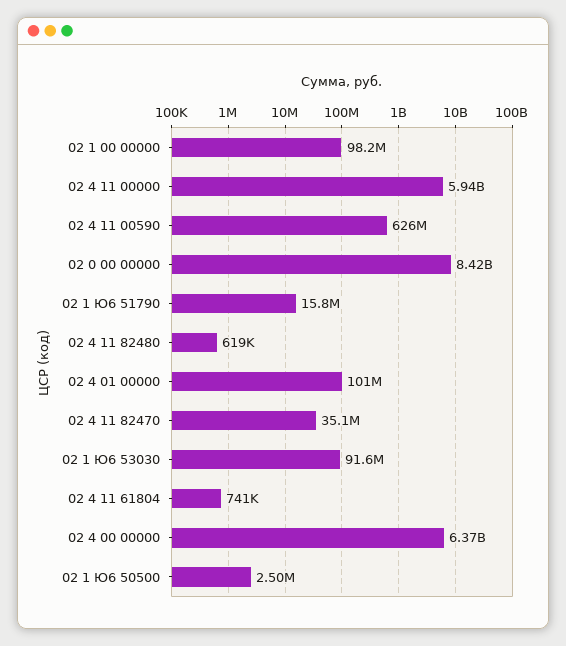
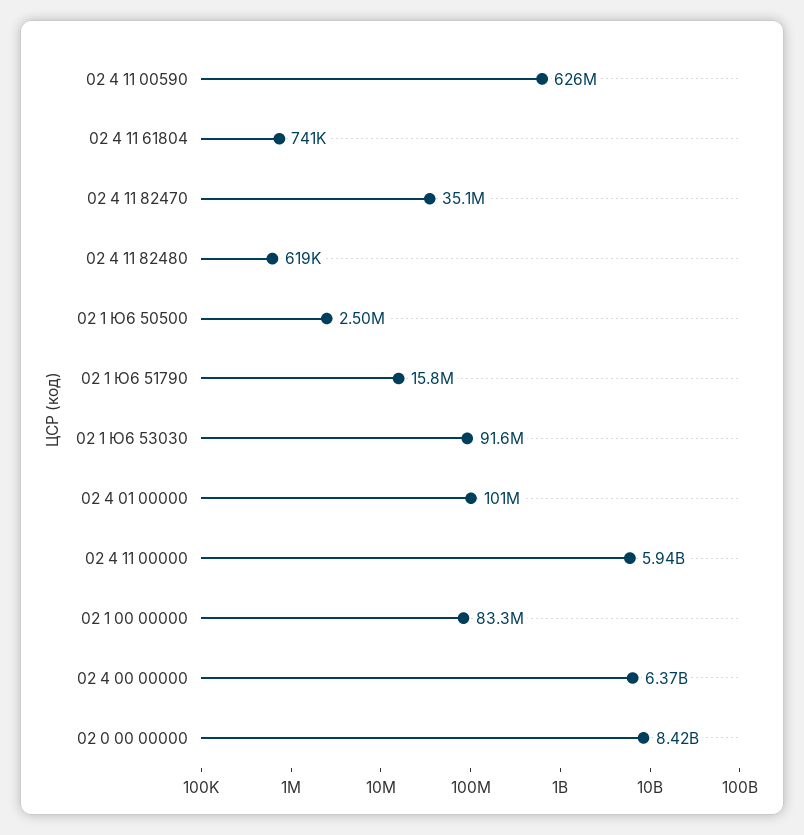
  {
-   "02 1 00 00000": 98200000,
+   "02 1 00 00000": 83300000,
    "02 4 11 00000": 5940000000,
    "02 4 11 00590": 626000000,
    "02 0 00 00000": 8420000000,
    "02 1 Ю6 51790": 15800000,
    "02 4 11 82480": 619000,
    "02 4 01 00000": 101000000,
    "02 4 11 82470": 35100000,
    "02 1 Ю6 53030": 91600000,
    "02 4 11 61804": 741000,
    "02 4 00 00000": 6370000000,
    "02 1 Ю6 50500": 2500000
  }

